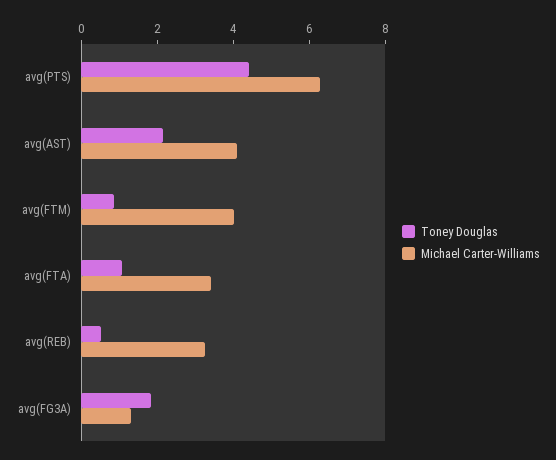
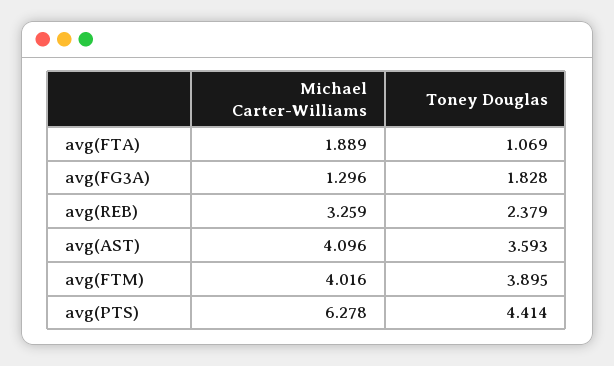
  {
    "Toney Douglas": {
      "avg(PTS)": 4.414,
-     "avg(AST)": 2,
+     "avg(AST)": 3.593,
-     "avg(FTM)": 1,
+     "avg(FTM)": 3.895,
      "avg(FTA)": 1.069,
-     "avg(REB)": 0.5,
+     "avg(REB)": 2.379,
      "avg(FG3A)": 1.828
    },
    "Michael Carter-Williams": {
      "avg(PTS)": 6.278,
      "avg(AST)": 4.096,
      "avg(FTM)": 4.016,
-     "avg(FTA)": 3.5,
+     "avg(FTA)": 1.889,
      "avg(REB)": 3.259,
      "avg(FG3A)": 1.296
    }
  }

